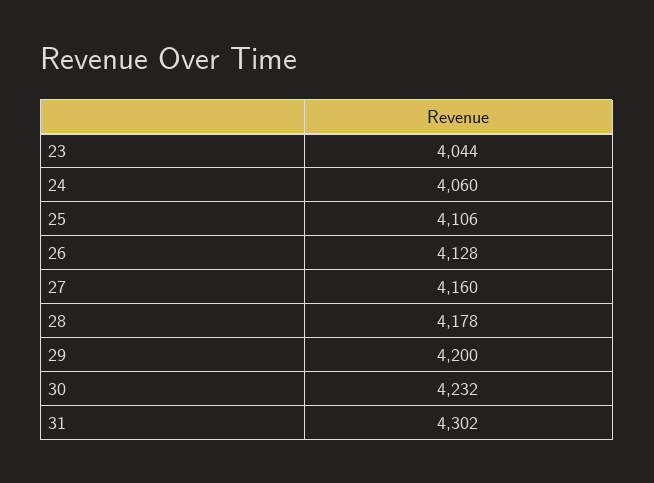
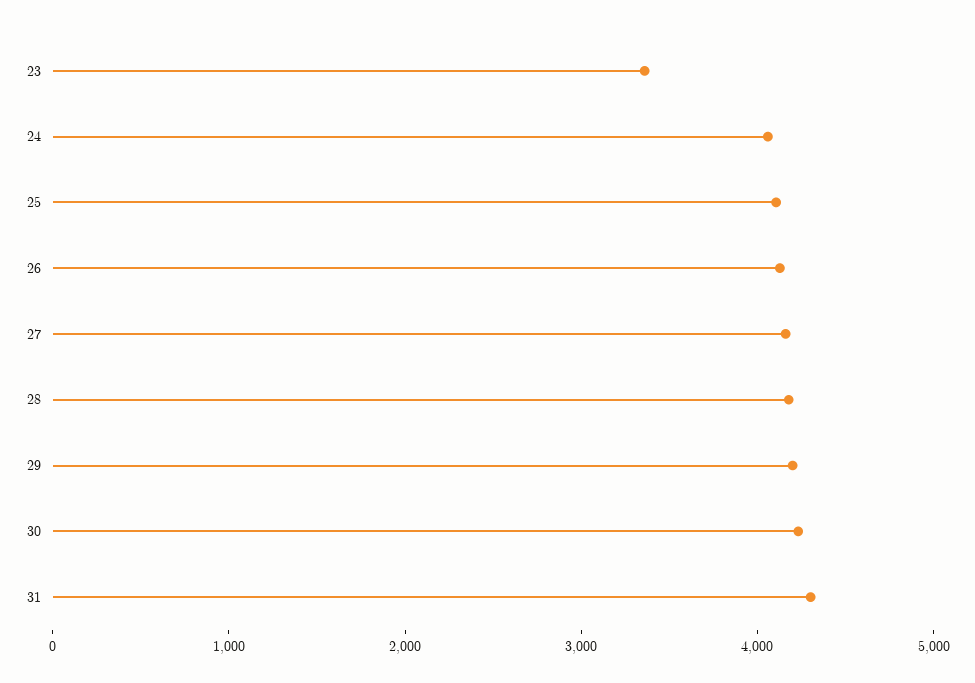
  {
-   "23": 4044,
+   "23": 3400,
    "24": 4060,
    "25": 4106,
    "26": 4128,
    "27": 4160,
    "28": 4178,
    "29": 4200,
    "30": 4232,
    "31": 4302
  }

